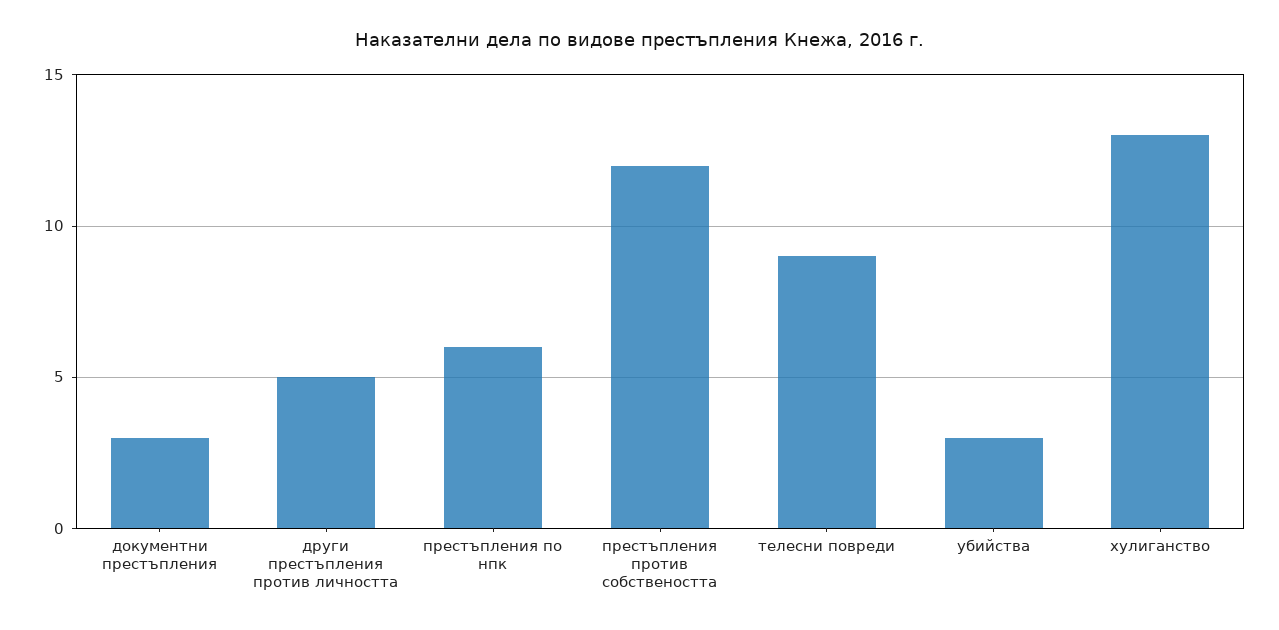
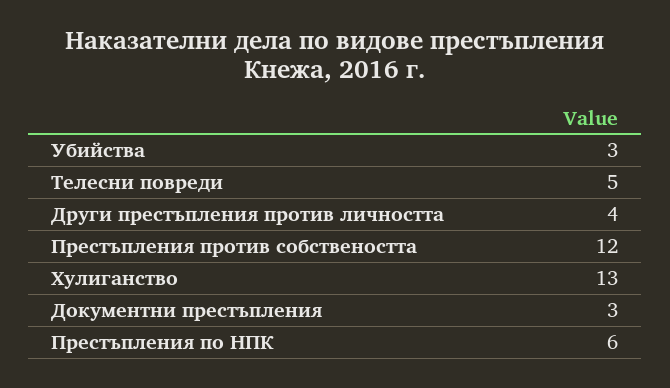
  {
    "документни престъпления": 3,
-   "други престъпления против личността": 5,
+   "други престъпления против личността": 4,
    "престъпления по нпк": 6,
    "престъпления против собствеността": 12,
-   "телесни повреди": 9,
+   "телесни повреди": 5,
    "убийства": 3,
    "хулиганство": 13
  }

